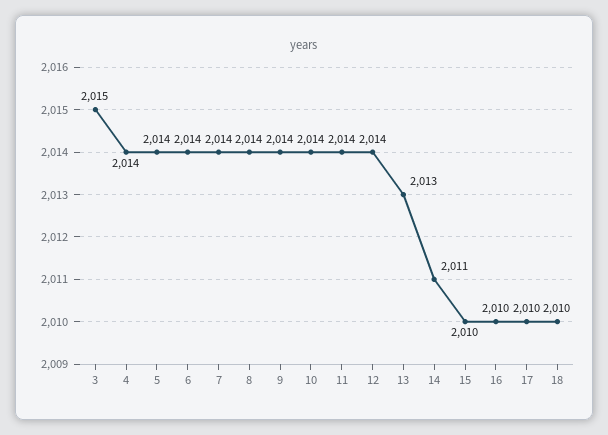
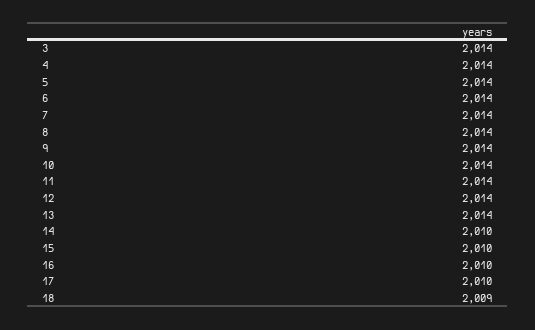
  {
-   "3": 2015,
+   "3": 2014,
    "4": 2014,
    "5": 2014,
    "6": 2014,
    "7": 2014,
    "8": 2014,
    "9": 2014,
    "10": 2014,
    "11": 2014,
    "12": 2014,
-   "13": 2013,
+   "13": 2014,
-   "14": 2011,
+   "14": 2010,
    "15": 2010,
    "16": 2010,
    "17": 2010,
-   "18": 2010
+   "18": 2009
  }

